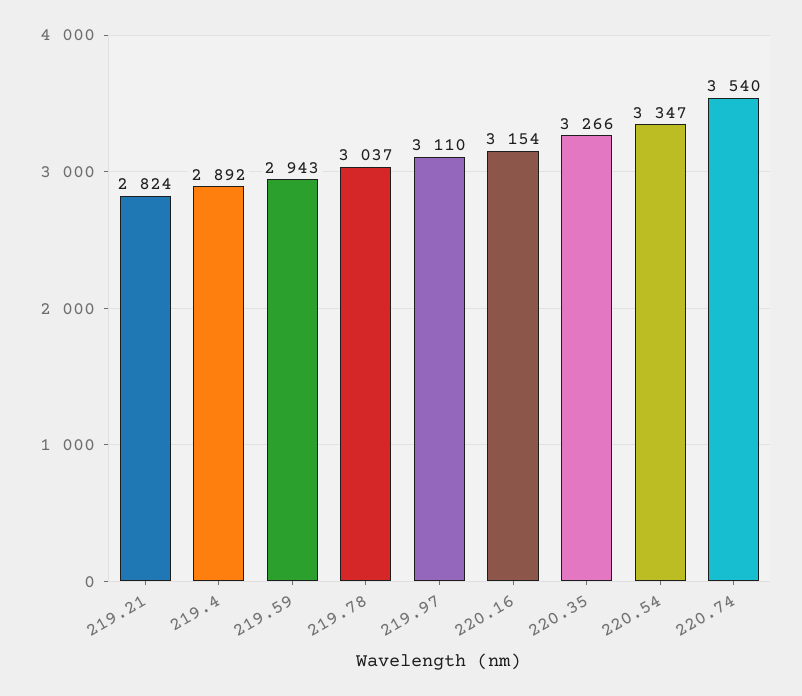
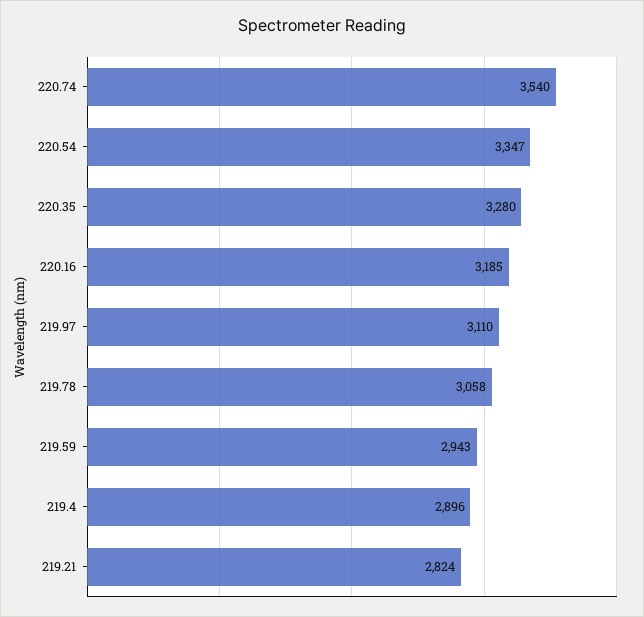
  {
    "219.21": 2824,
-   "219.4": 2892,
+   "219.4": 2896,
    "219.59": 2943,
-   "219.78": 3037,
+   "219.78": 3058,
    "219.97": 3110,
-   "220.16": 3154,
+   "220.16": 3185,
-   "220.35": 3266,
+   "220.35": 3280,
    "220.54": 3347,
    "220.74": 3540
  }

